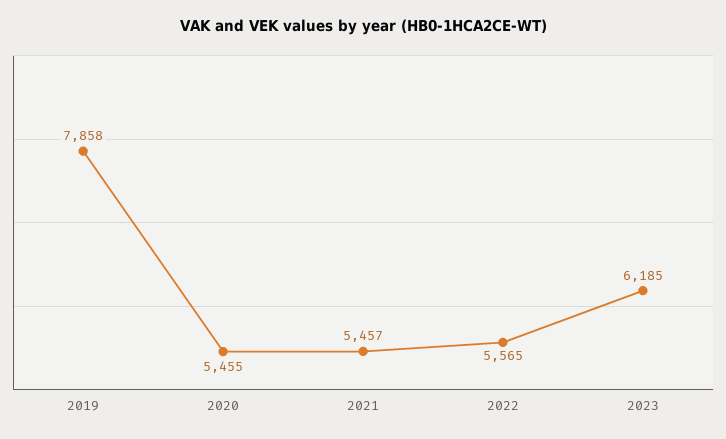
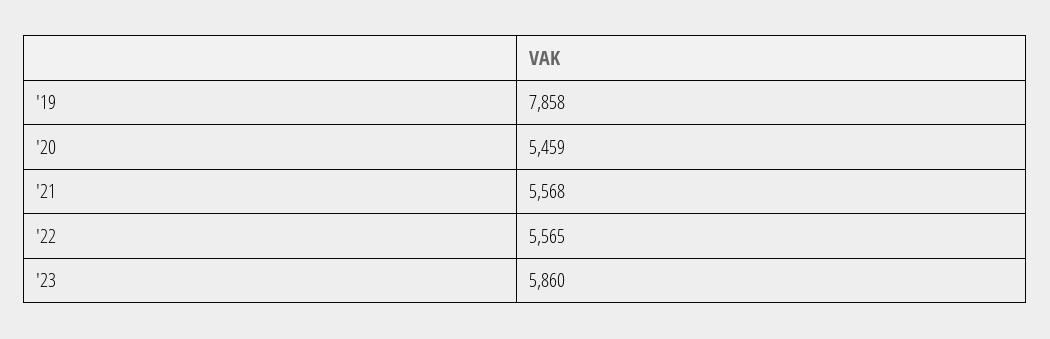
  {
    "2019": 7858,
-   "2020": 5455,
+   "2020": 5459,
-   "2021": 5457,
+   "2021": 5568,
    "2022": 5565,
-   "2023": 6185
+   "2023": 5860
  }

